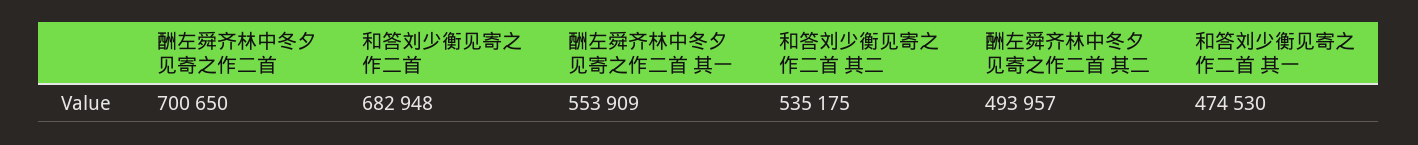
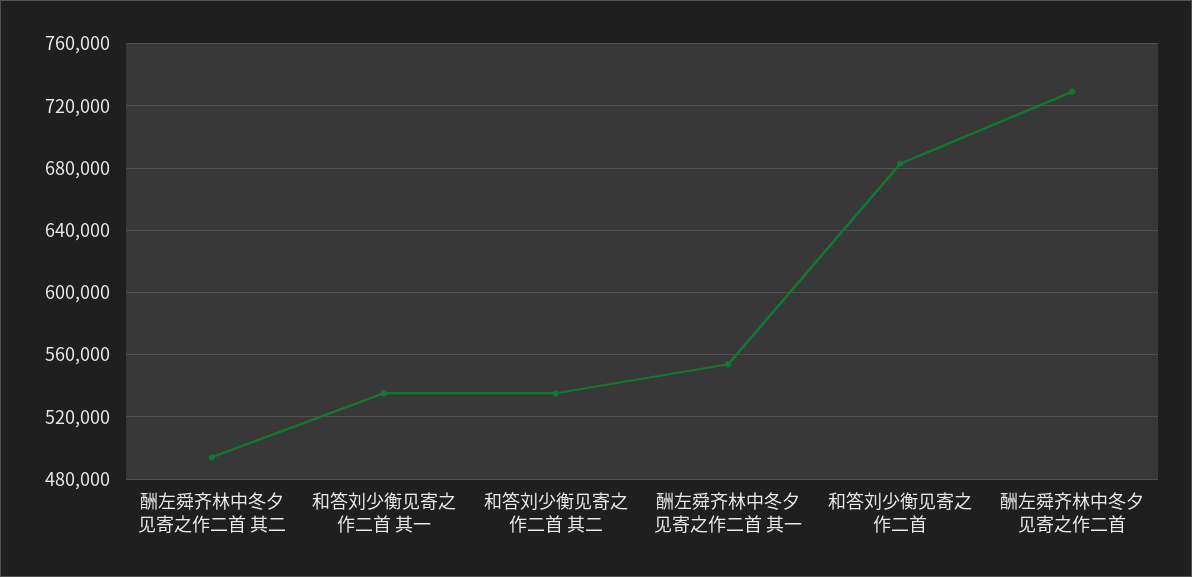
  {
-   "酬左舜齐林中冬夕见寄之作二首": 700650,
+   "酬左舜齐林中冬夕见寄之作二首": 730000,
    "和答刘少衡见寄之作二首": 682948,
    "酬左舜齐林中冬夕见寄之作二首 其一": 553909,
    "和答刘少衡见寄之作二首 其二": 535175,
    "酬左舜齐林中冬夕见寄之作二首 其二": 493957,
-   "和答刘少衡见寄之作二首 其一": 474530
+   "和答刘少衡见寄之作二首 其一": 535000
  }

